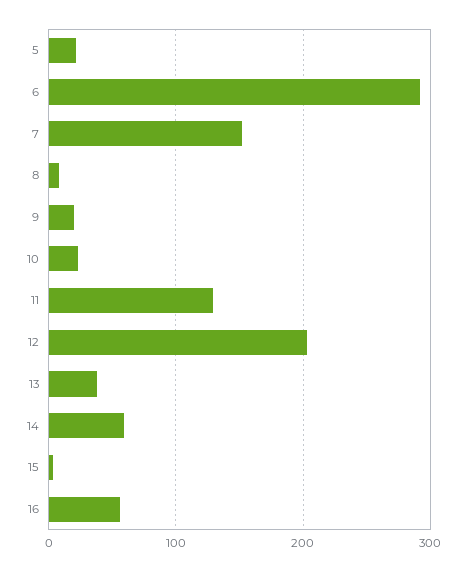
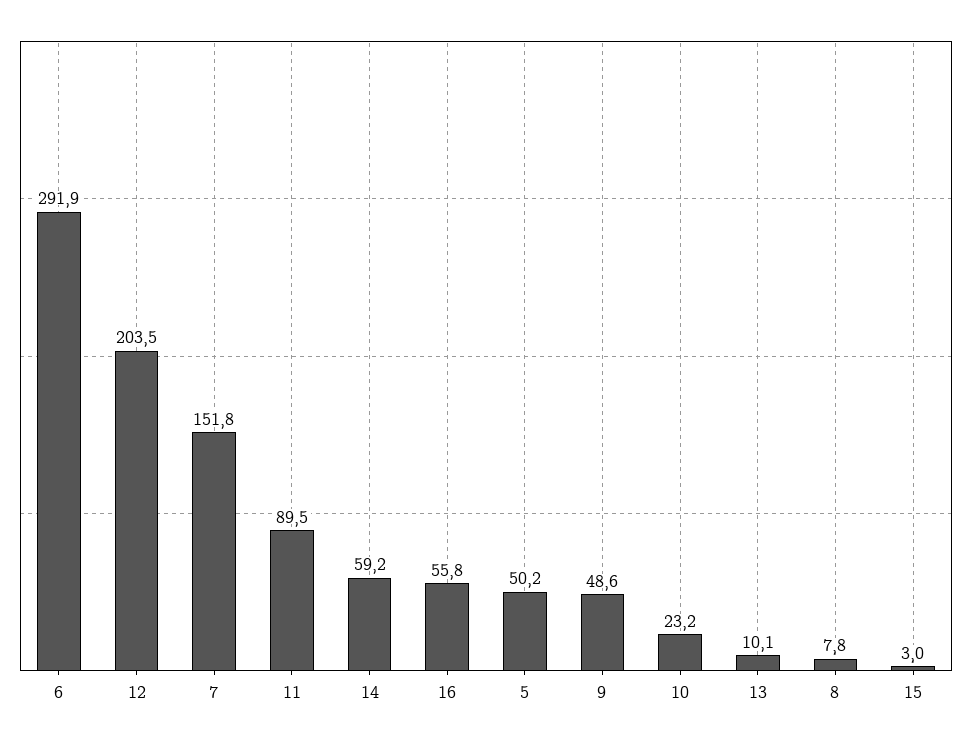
  {
-   "5": 20,
+   "5": 50.2,
    "6": 291.9,
    "7": 151.8,
    "8": 7.8,
-   "9": 20,
+   "9": 48.6,
    "10": 23.2,
-   "11": 130,
+   "11": 89.5,
    "12": 203.5,
-   "13": 40,
+   "13": 10.1,
    "14": 59.2,
    "15": 3,
    "16": 55.8
  }

